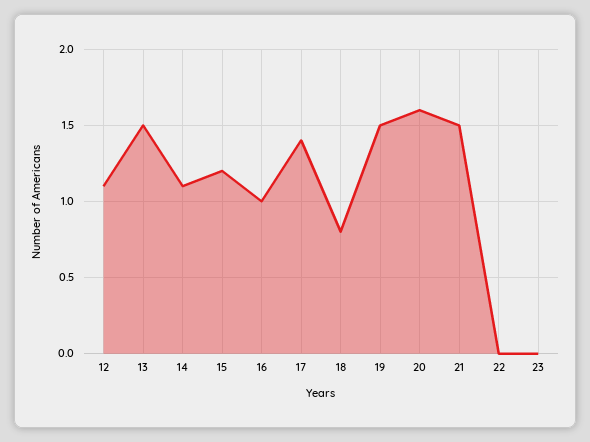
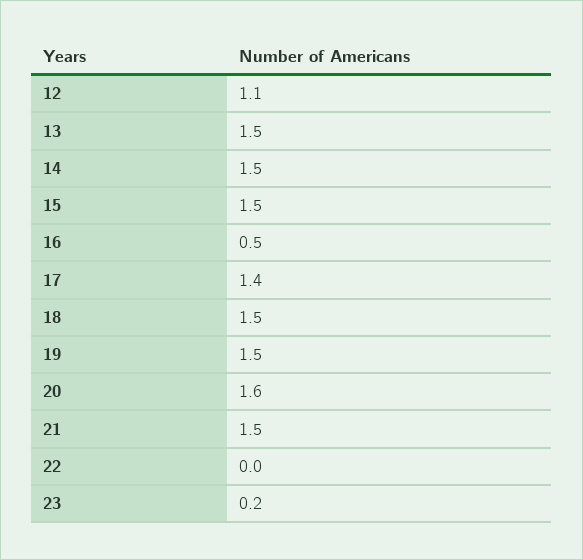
  {
    "12": 1.1,
    "13": 1.5,
-   "14": 1.1,
+   "14": 1.5,
-   "15": 1.2,
+   "15": 1.5,
-   "16": 1,
+   "16": 0.5,
    "17": 1.4,
-   "18": 0.8,
+   "18": 1.5,
    "19": 1.5,
    "20": 1.6,
    "21": 1.5,
    "22": 0,
-   "23": 0
+   "23": 0.2
  }

